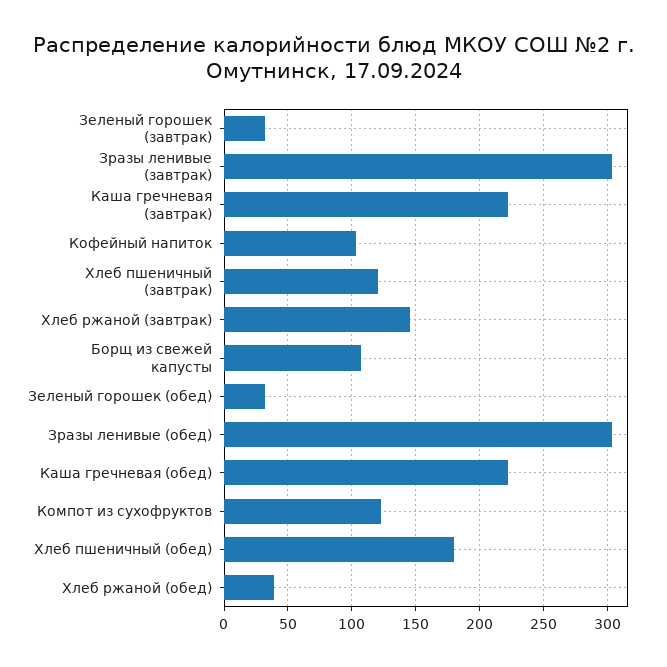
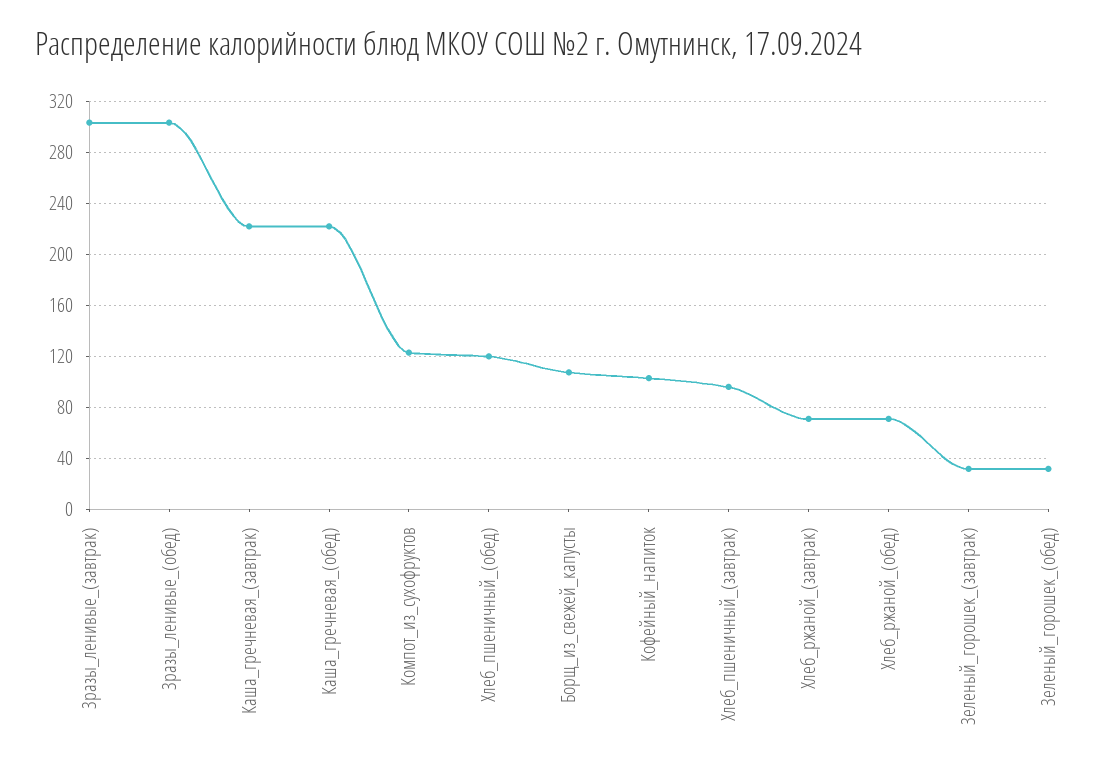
  {
    "Зеленый горошек (завтрак)": 30,
    "Зразы ленивые (завтрак)": 305,
    "Каша гречневая (завтрак)": 220,
    "Кофейный напиток": 105,
-   "Хлеб пшеничный (завтрак)": 120,
+   "Хлеб пшеничный (завтрак)": 95,
-   "Хлеб ржаной (завтрак)": 145,
+   "Хлеб ржаной (завтрак)": 70,
    "Борщ из свежей капусты": 105,
    "Зеленый горошек (обед)": 30,
    "Зразы ленивые (обед)": 305,
    "Каша гречневая (обед)": 220,
    "Компот из сухофруктов": 125,
-   "Хлеб пшеничный (обед)": 180,
+   "Хлеб пшеничный (обед)": 120,
-   "Хлеб ржаной (обед)": 40
+   "Хлеб ржаной (обед)": 70
  }

